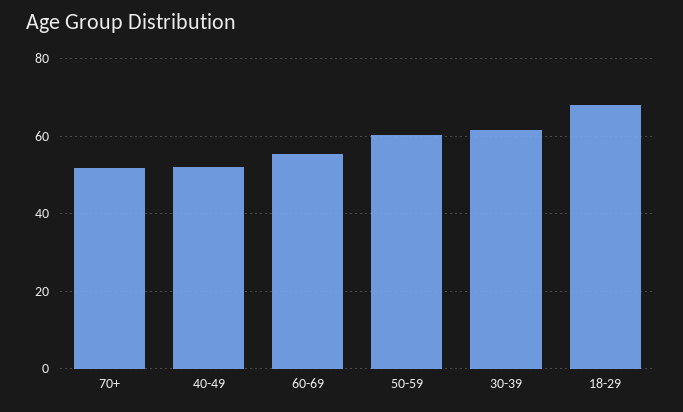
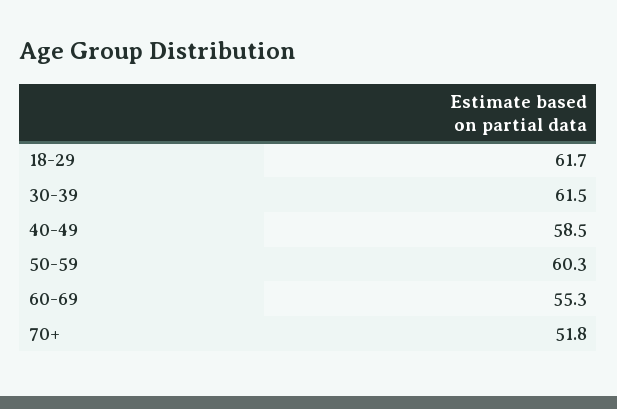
  {
    "70+": 51.8,
-   "40-49": 52,
+   "40-49": 58.5,
    "60-69": 55.3,
    "50-59": 60.3,
    "30-39": 61.5,
-   "18-29": 68
+   "18-29": 61.7
  }

